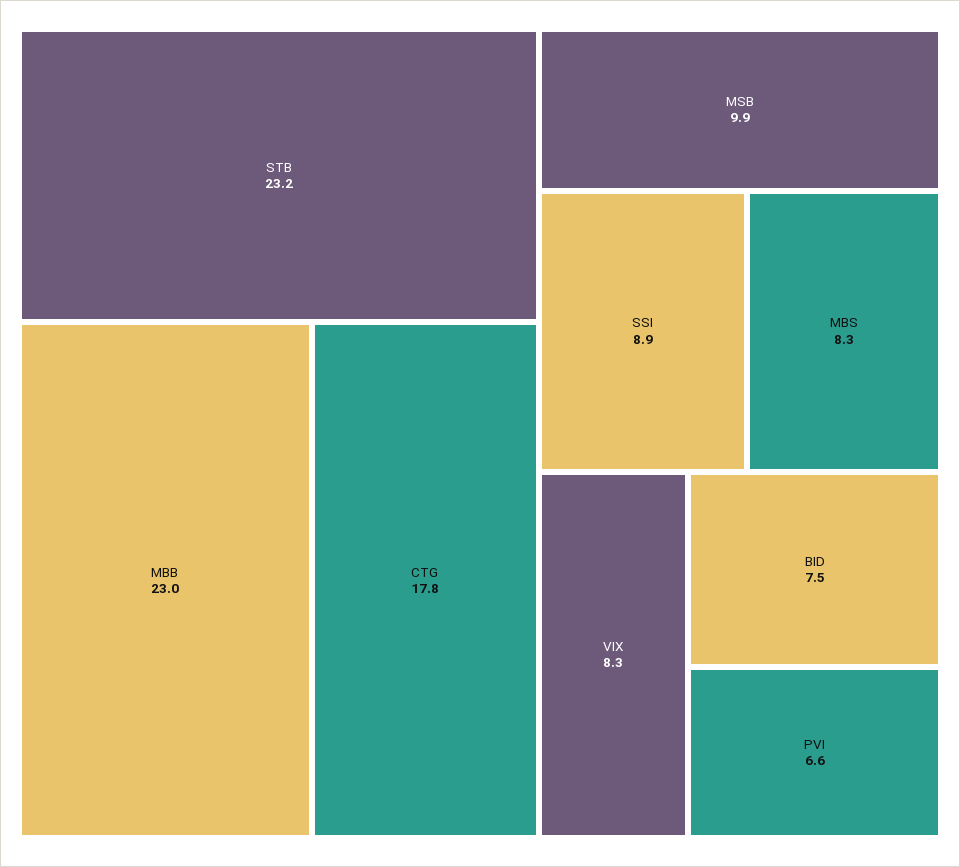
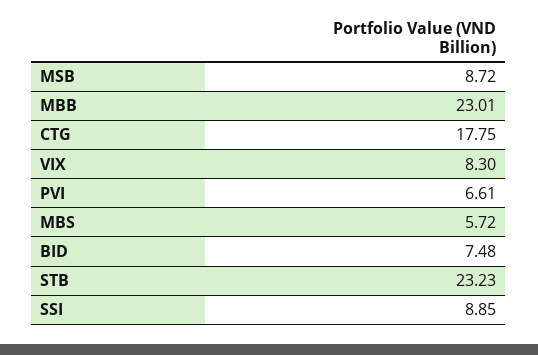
  {
    "STB": 23.23,
    "MBB": 23.01,
    "CTG": 17.75,
-   "MSB": 9.9,
+   "MSB": 8.72,
    "SSI": 8.85,
-   "MBS": 8.3,
+   "MBS": 5.72,
    "VIX": 8.3,
    "BID": 7.48,
    "PVI": 6.61
  }

